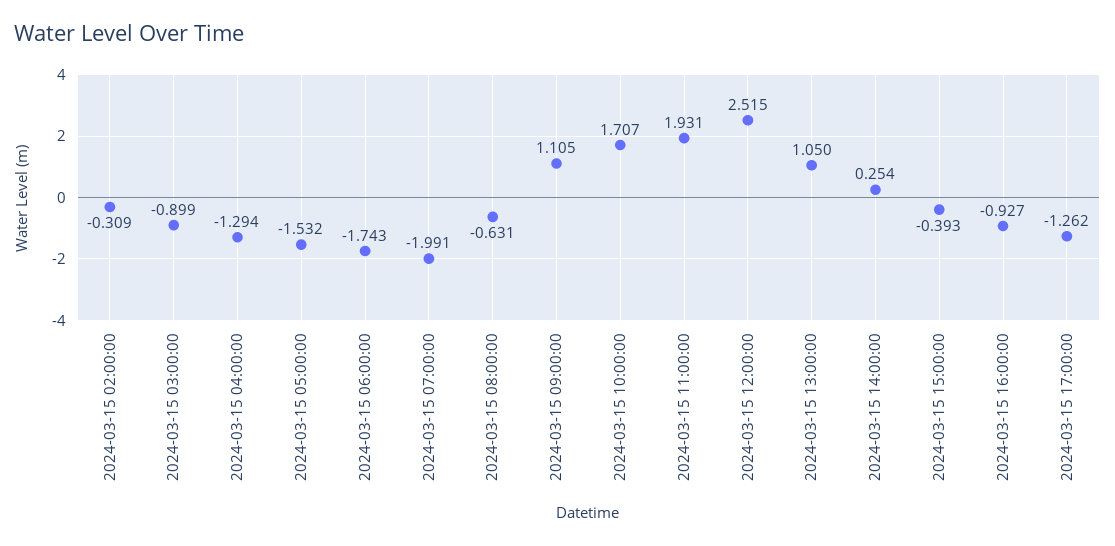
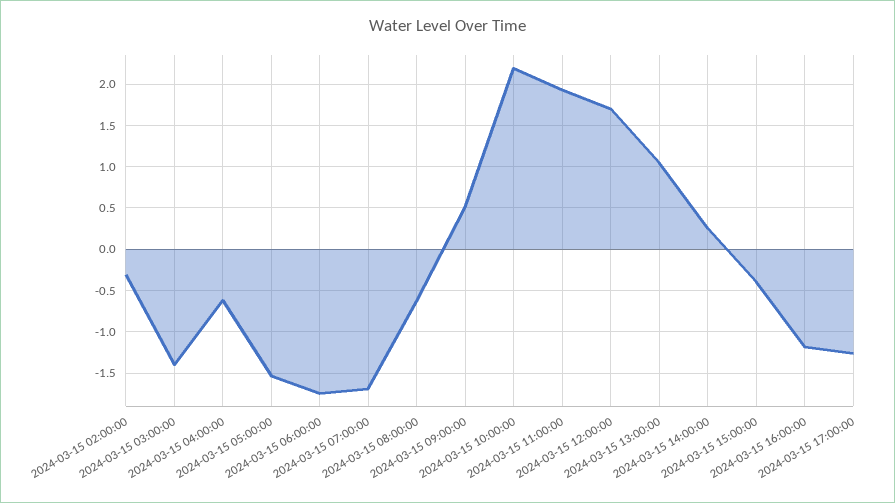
  {
    "2024-03-15 02:00:00": -0.309,
-   "2024-03-15 03:00:00": -0.899,
+   "2024-03-15 03:00:00": -1.4,
-   "2024-03-15 04:00:00": -1.294,
+   "2024-03-15 04:00:00": -0.6,
    "2024-03-15 05:00:00": -1.532,
    "2024-03-15 06:00:00": -1.743,
-   "2024-03-15 07:00:00": -1.991,
+   "2024-03-15 07:00:00": -1.7,
    "2024-03-15 08:00:00": -0.631,
-   "2024-03-15 09:00:00": 1.105,
+   "2024-03-15 09:00:00": 0.5,
-   "2024-03-15 10:00:00": 1.707,
+   "2024-03-15 10:00:00": 2.2,
    "2024-03-15 11:00:00": 1.931,
-   "2024-03-15 12:00:00": 2.515,
+   "2024-03-15 12:00:00": 1.7,
    "2024-03-15 13:00:00": 1.05,
    "2024-03-15 14:00:00": 0.254,
    "2024-03-15 15:00:00": -0.393,
-   "2024-03-15 16:00:00": -0.927,
+   "2024-03-15 16:00:00": -1.2,
    "2024-03-15 17:00:00": -1.262
  }

